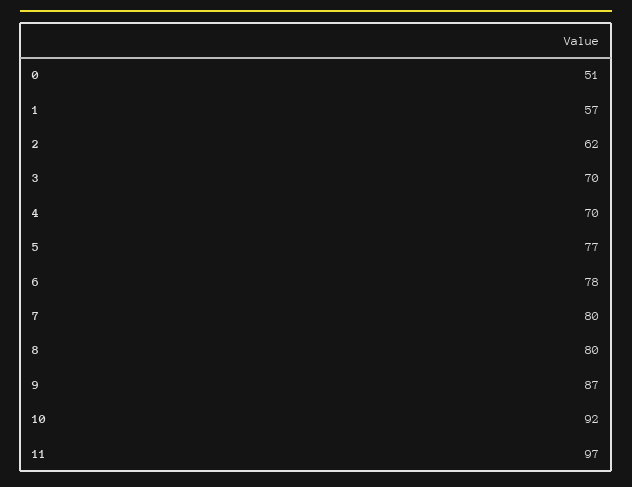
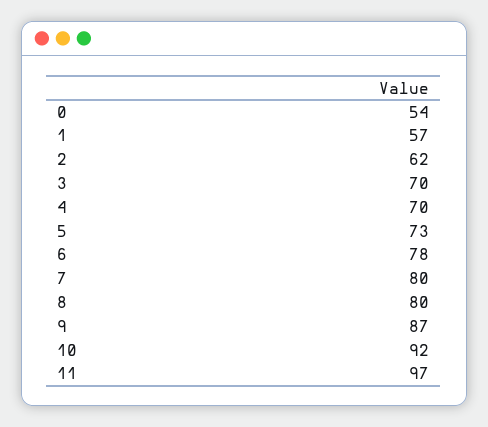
  {
-   "0": 51,
+   "0": 54,
    "1": 57,
    "2": 62,
    "3": 70,
    "4": 70,
-   "5": 77,
+   "5": 73,
    "6": 78,
    "7": 80,
    "8": 80,
    "9": 87,
    "10": 92,
    "11": 97
  }

